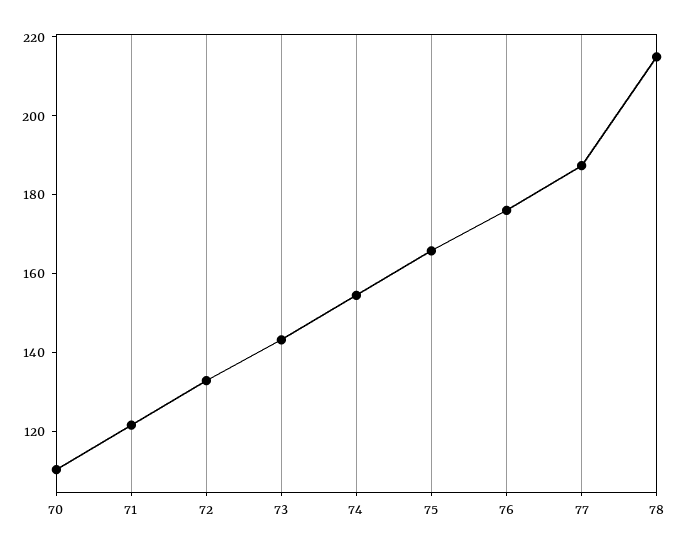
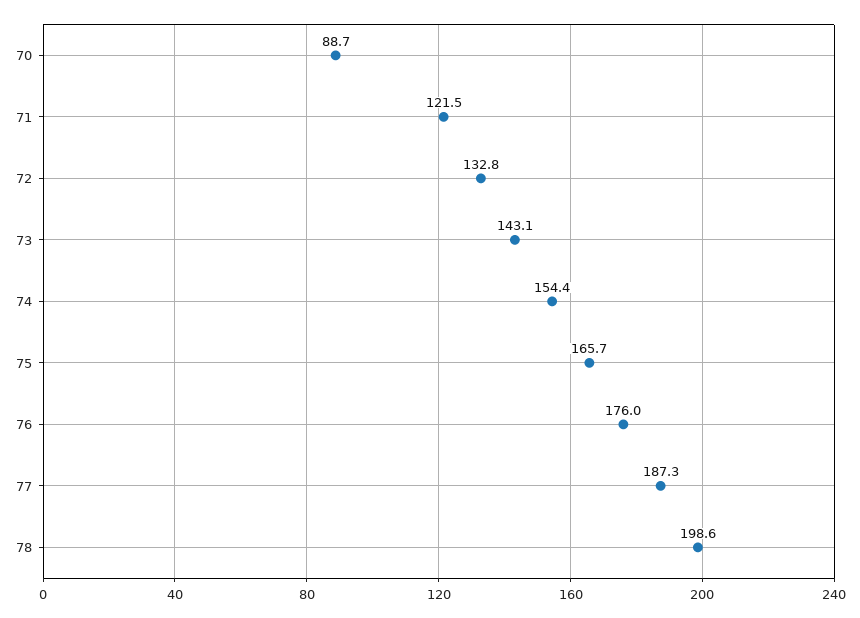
  {
-   "70": 110,
+   "70": 88.7,
    "71": 121.5,
    "72": 132.8,
    "73": 143.1,
    "74": 154.4,
    "75": 165.7,
    "76": 176,
    "77": 187.3,
-   "78": 215
+   "78": 198.6
  }

